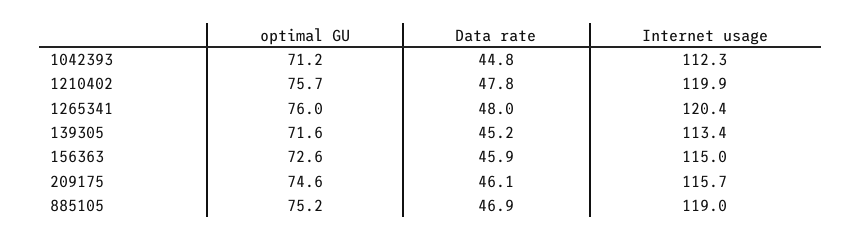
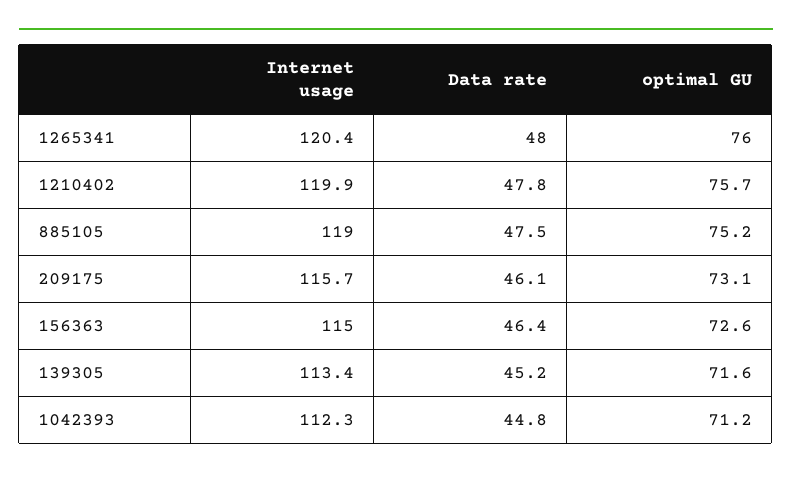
  {
    "optimal GU": {
      "1042393": 71.2,
      "1210402": 75.7,
      "1265341": 76,
      "139305": 71.6,
      "156363": 72.6,
-     "209175": 74.6,
+     "209175": 73.1,
      "885105": 75.2
    },
    "Data rate": {
      "1042393": 44.8,
      "1210402": 47.8,
      "1265341": 48,
      "139305": 45.2,
-     "156363": 45.9,
+     "156363": 46.4,
      "209175": 46.1,
-     "885105": 46.9
+     "885105": 47.5
    },
    "Internet usage": {
      "1042393": 112.3,
      "1210402": 119.9,
      "1265341": 120.4,
      "139305": 113.4,
      "156363": 115,
      "209175": 115.7,
      "885105": 119
    }
  }

